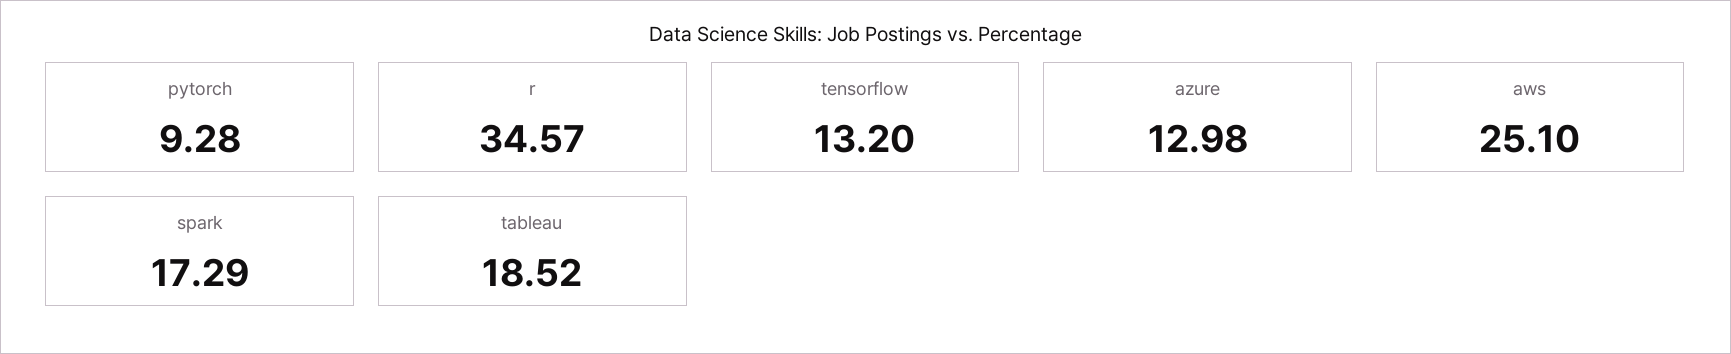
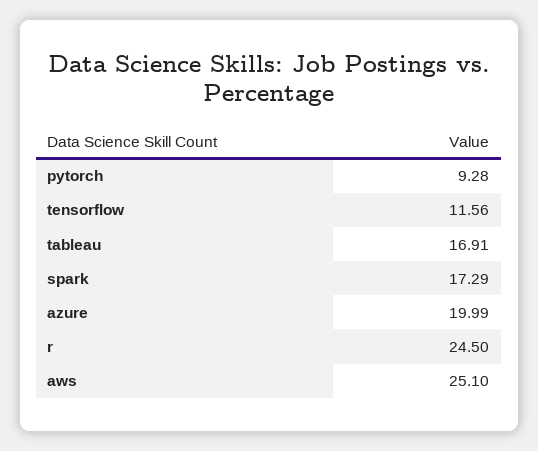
  {
    "pytorch": 9.28,
-   "r": 34.57,
+   "r": 24.5,
-   "tensorflow": 13.2,
+   "tensorflow": 11.56,
-   "azure": 12.98,
+   "azure": 19.99,
    "aws": 25.1,
    "spark": 17.29,
-   "tableau": 18.52
+   "tableau": 16.91
  }

